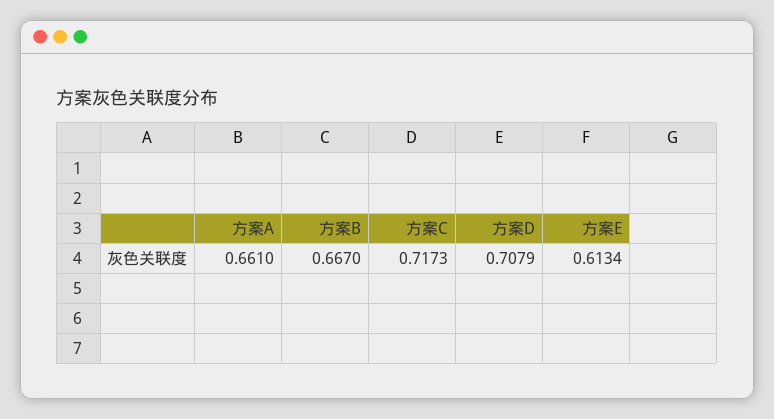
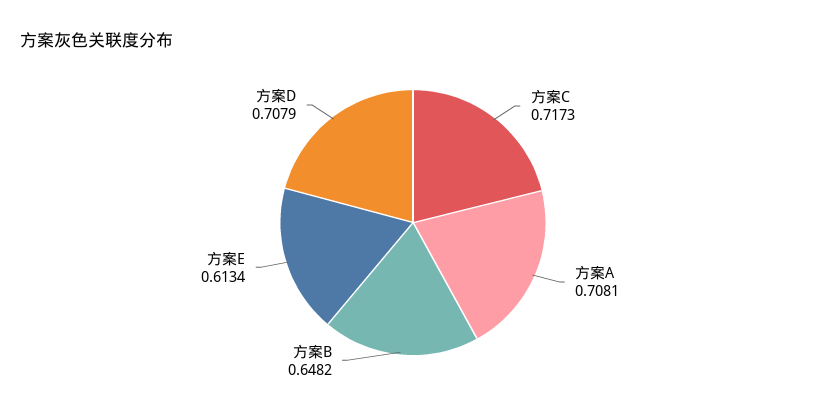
  {
-   "方案A": 0.661,
+   "方案A": 0.7081,
-   "方案B": 0.667,
+   "方案B": 0.6482,
    "方案C": 0.7173,
    "方案D": 0.7079,
    "方案E": 0.6134
  }

